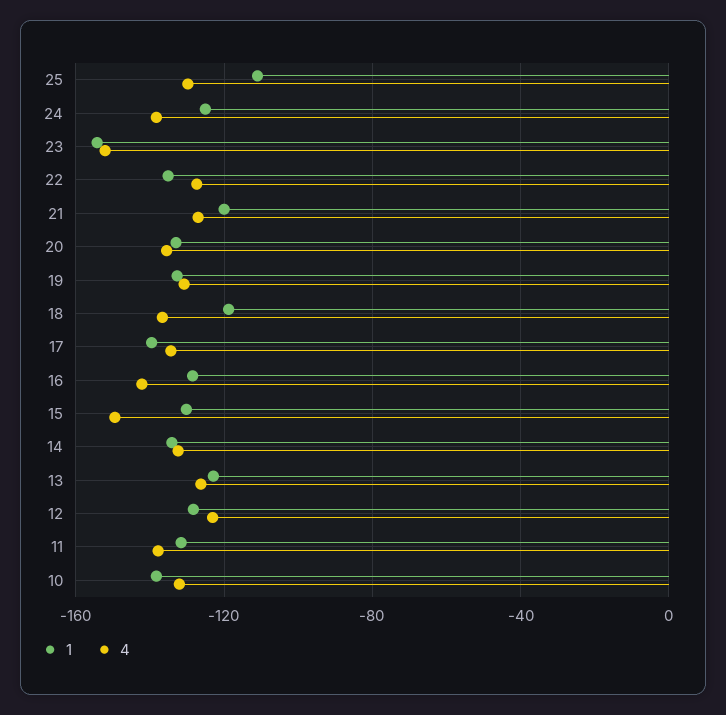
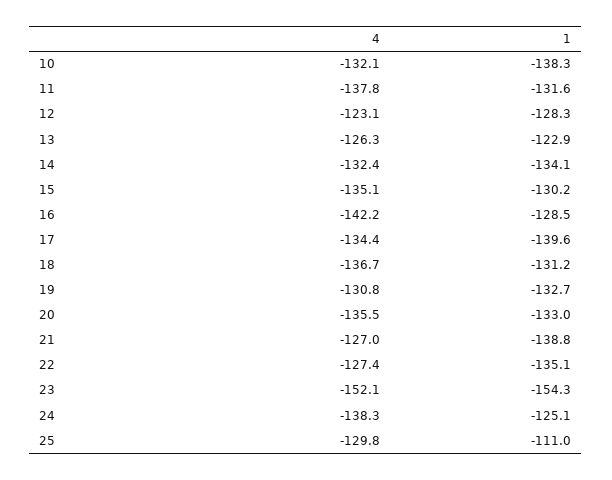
  {
    "1": {
      "25": -111,
      "24": -125.1,
      "23": -154.3,
      "22": -135.1,
-     "21": -120,
+     "21": -138.8,
      "20": -133,
      "19": -132.7,
-     "18": -120,
+     "18": -131.2,
      "17": -139.6,
      "16": -128.5,
      "15": -130.2,
      "14": -134.1,
      "13": -122.9,
      "12": -128.3,
      "11": -131.6,
      "10": -138.3
    },
    "4": {
      "25": -129.8,
      "24": -138.3,
      "23": -152.1,
      "22": -127.4,
      "21": -127,
      "20": -135.5,
      "19": -130.8,
      "18": -136.7,
      "17": -134.4,
      "16": -142.2,
-     "15": -150,
+     "15": -135.1,
      "14": -132.4,
      "13": -126.3,
      "12": -123.1,
      "11": -137.8,
      "10": -132.1
    }
  }

